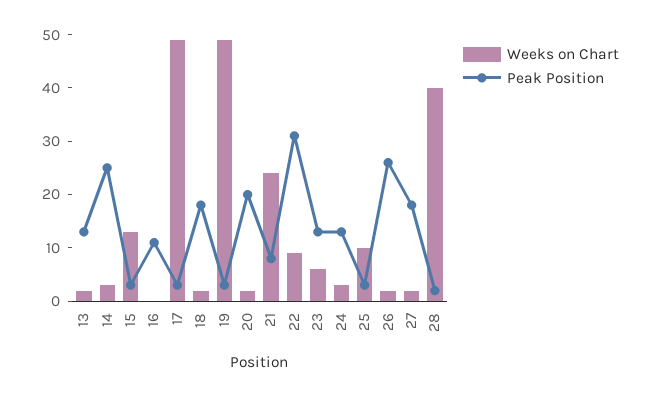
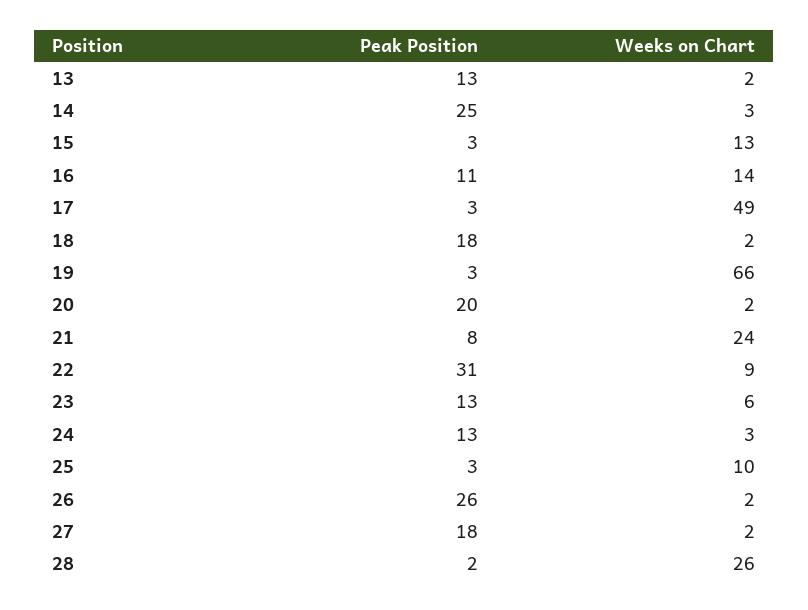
  {
    "Weeks on Chart": {
      "13": 2,
      "14": 3,
      "15": 13,
-     "16": 0,
+     "16": 14,
      "17": 49,
      "18": 2,
-     "19": 50,
+     "19": 66,
      "20": 2,
      "21": 24,
      "22": 9,
      "23": 6,
      "24": 3,
      "25": 10,
      "26": 2,
      "27": 2,
-     "28": 40
+     "28": 26
    },
    "Peak Position": {
      "13": 13,
      "14": 25,
      "15": 3,
      "16": 11,
      "17": 3,
      "18": 18,
      "19": 3,
      "20": 20,
      "21": 8,
      "22": 31,
      "23": 13,
      "24": 13,
      "25": 3,
      "26": 26,
      "27": 18,
      "28": 2
    }
  }

